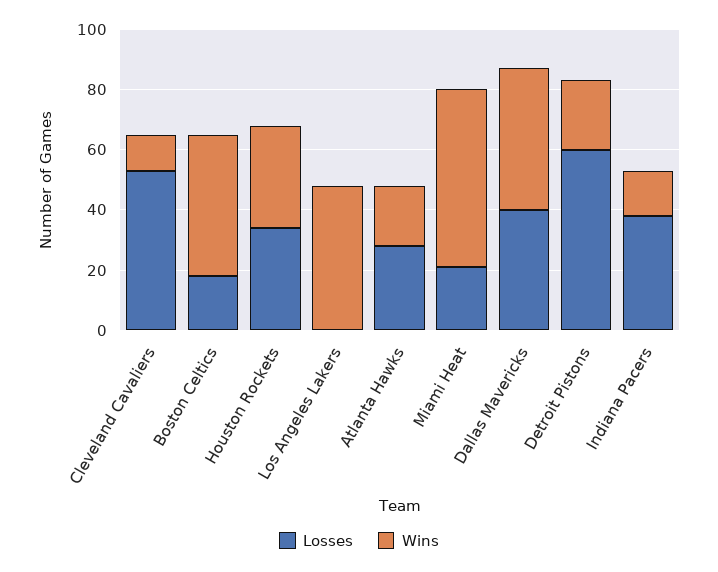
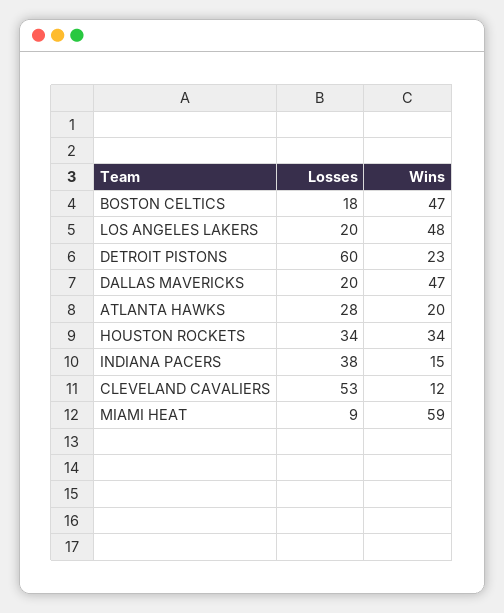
  {
    "Losses": {
      "Cleveland Cavaliers": 53,
      "Boston Celtics": 18,
      "Houston Rockets": 34,
-     "Los Angeles Lakers": 0,
+     "Los Angeles Lakers": 20,
      "Atlanta Hawks": 28,
-     "Miami Heat": 20,
+     "Miami Heat": 9,
-     "Dallas Mavericks": 40,
+     "Dallas Mavericks": 20,
      "Detroit Pistons": 60,
      "Indiana Pacers": 38
    },
    "Wins": {
      "Cleveland Cavaliers": 12,
      "Boston Celtics": 47,
      "Houston Rockets": 34,
      "Los Angeles Lakers": 48,
      "Atlanta Hawks": 20,
      "Miami Heat": 59,
      "Dallas Mavericks": 47,
      "Detroit Pistons": 23,
      "Indiana Pacers": 15
    }
  }

